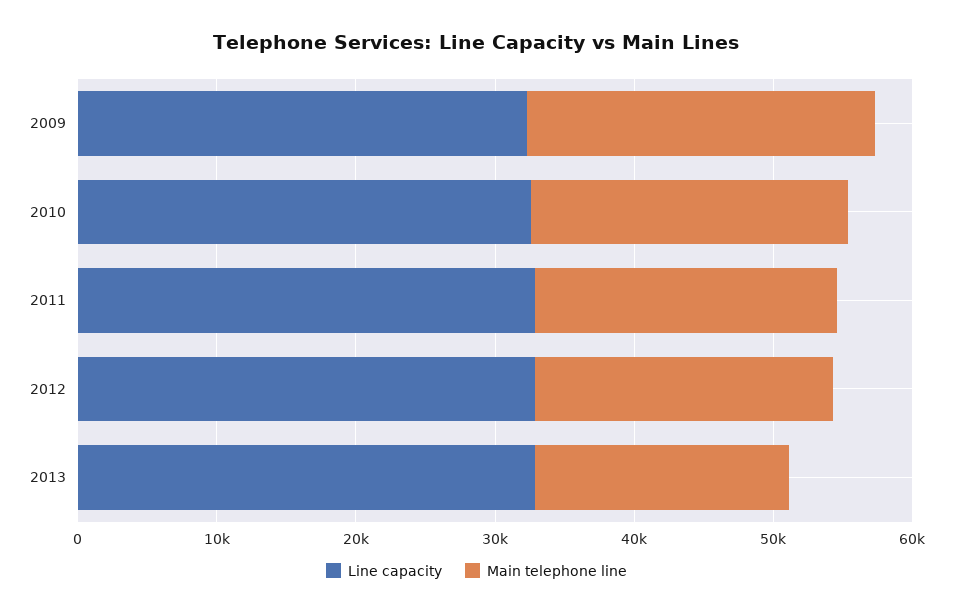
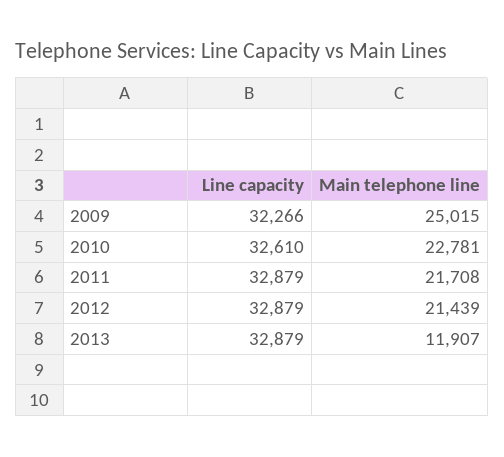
  {
    "Line capacity": {
      "2009": 32266,
      "2010": 32610,
      "2011": 32879,
      "2012": 32879,
      "2013": 32879
    },
    "Main telephone line": {
      "2009": 25015,
      "2010": 22781,
      "2011": 21708,
      "2012": 21439,
-     "2013": 18000
+     "2013": 11907
    }
  }

